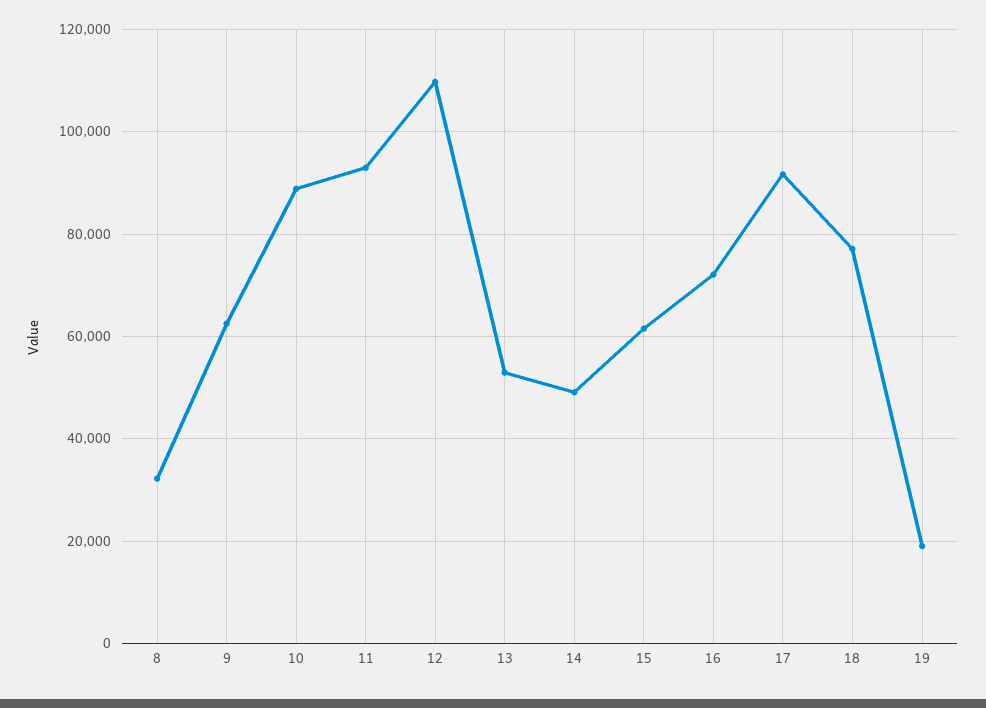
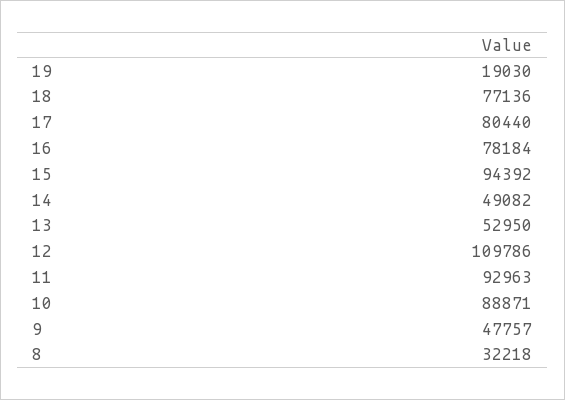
  {
    "8": 32218,
-   "9": 62000,
+   "9": 47757,
    "10": 88871,
    "11": 92963,
    "12": 109786,
    "13": 52950,
    "14": 49082,
-   "15": 62000,
+   "15": 94392,
-   "16": 72000,
+   "16": 78184,
-   "17": 92000,
+   "17": 80440,
    "18": 77136,
    "19": 19030
  }

